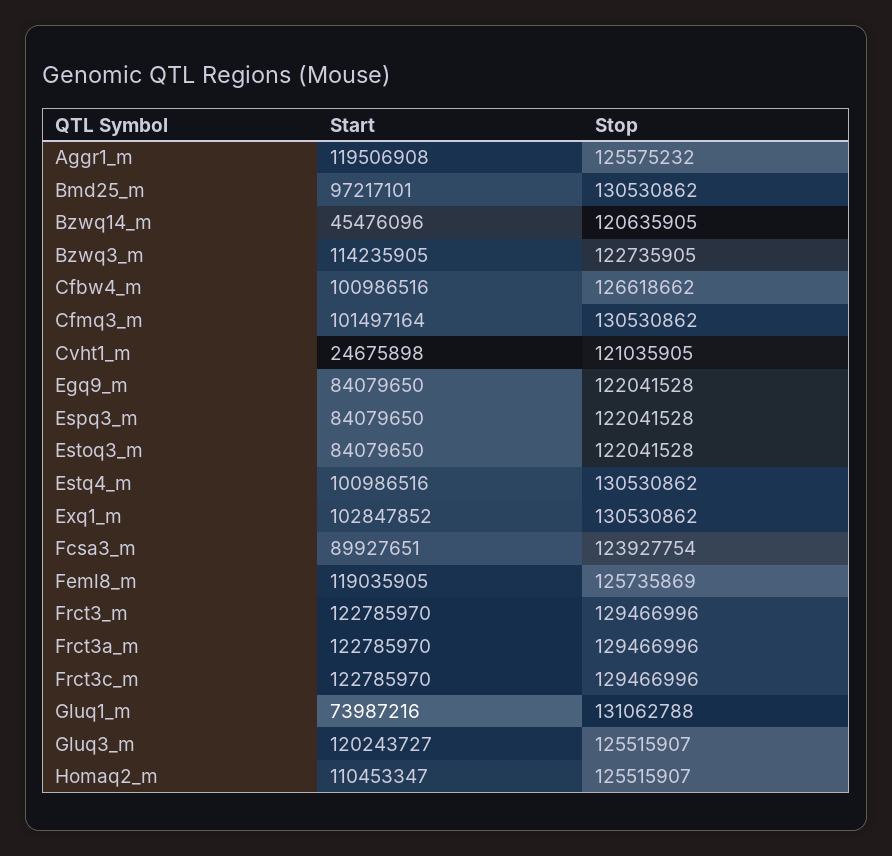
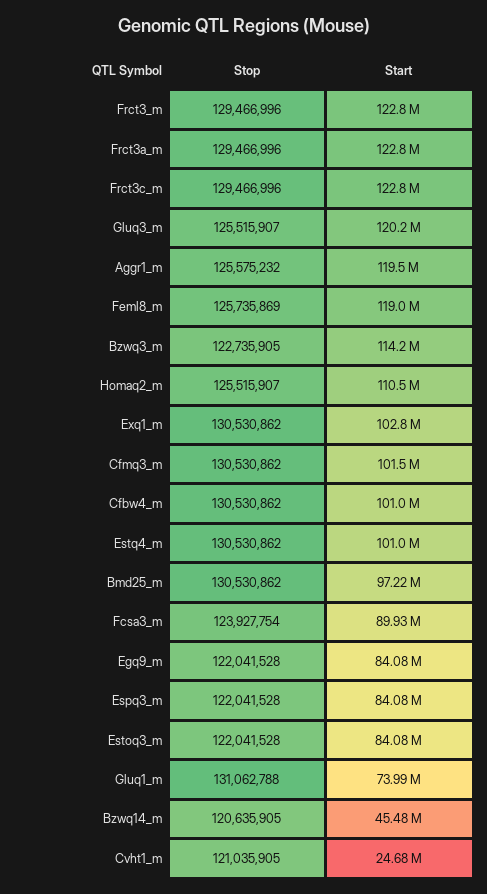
  {
    "Start": {
      "Aggr1_m": 119506908,
      "Bmd25_m": 97217101,
      "Bzwq14_m": 45476096,
      "Bzwq3_m": 114235905,
      "Cfbw4_m": 100986516,
      "Cfmq3_m": 101497164,
      "Cvht1_m": 24675898,
      "Egq9_m": 84079650,
      "Espq3_m": 84079650,
      "Estoq3_m": 84079650,
      "Estq4_m": 100986516,
      "Exq1_m": 102847852,
      "Fcsa3_m": 89927651,
      "Feml8_m": 119035905,
      "Frct3_m": 122785970,
      "Frct3a_m": 122785970,
      "Frct3c_m": 122785970,
      "Gluq1_m": 73987216,
      "Gluq3_m": 120243727,
      "Homaq2_m": 110453347
    },
    "Stop": {
      "Aggr1_m": 125575232,
      "Bmd25_m": 130530862,
      "Bzwq14_m": 120635905,
      "Bzwq3_m": 122735905,
-     "Cfbw4_m": 126618662,
+     "Cfbw4_m": 130530862,
      "Cfmq3_m": 130530862,
      "Cvht1_m": 121035905,
      "Egq9_m": 122041528,
      "Espq3_m": 122041528,
      "Estoq3_m": 122041528,
      "Estq4_m": 130530862,
      "Exq1_m": 130530862,
      "Fcsa3_m": 123927754,
      "Feml8_m": 125735869,
      "Frct3_m": 129466996,
      "Frct3a_m": 129466996,
      "Frct3c_m": 129466996,
      "Gluq1_m": 131062788,
      "Gluq3_m": 125515907,
      "Homaq2_m": 125515907
    }
  }

